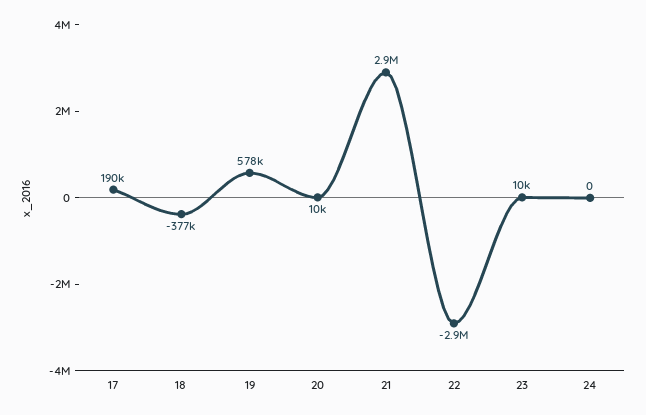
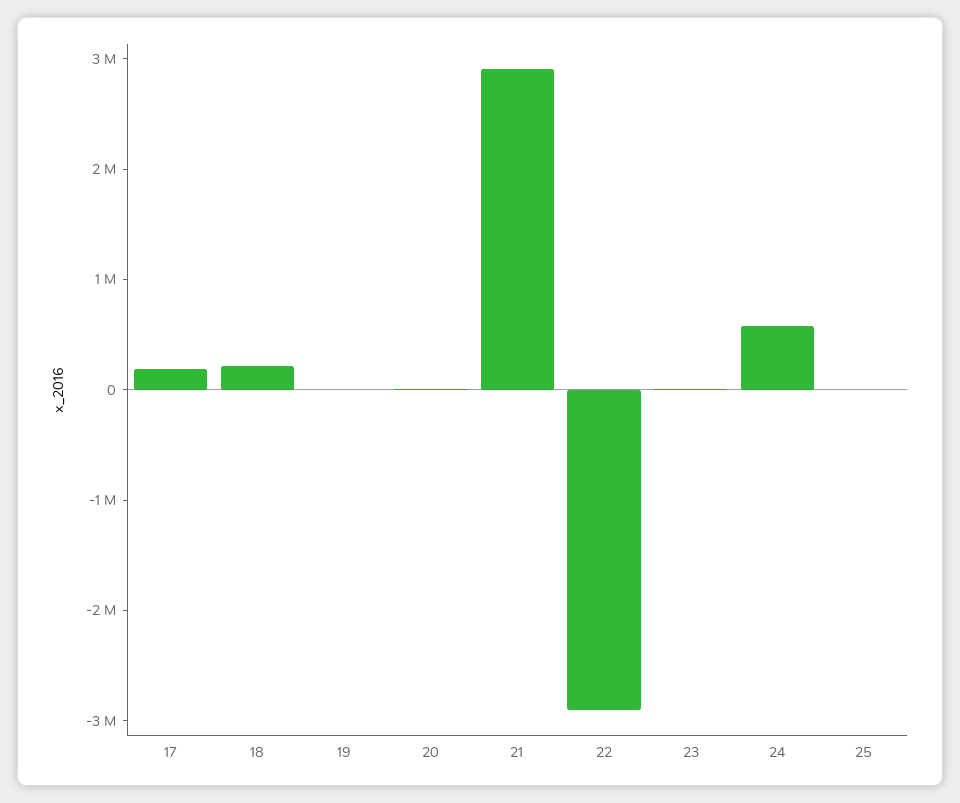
  {
    "17": 190000,
-   "18": -377000,
+   "18": 200000,
-   "19": 578000,
+   "19": 0,
    "20": 10000,
    "21": 2900000,
    "22": -2900000,
    "23": 10000,
-   "24": 0
+   "24": 600000,
+   "25": 0
  }

